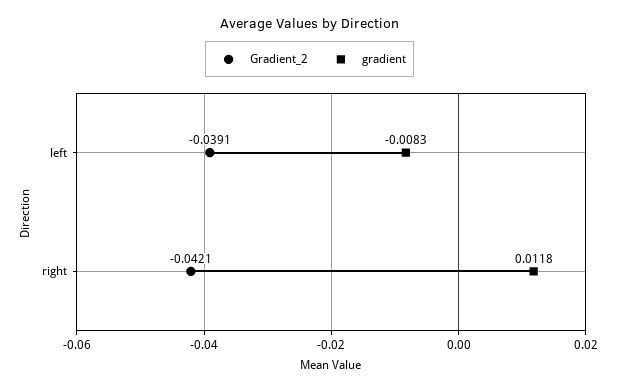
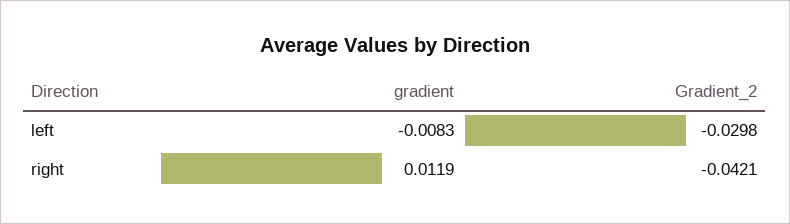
  {
    "Gradient_2": {
-     "left": -0.0391,
+     "left": -0.0298,
      "right": -0.0421
    },
    "gradient": {
      "left": -0.0083,
-     "right": 0.0118
+     "right": 0.0119
    }
  }

